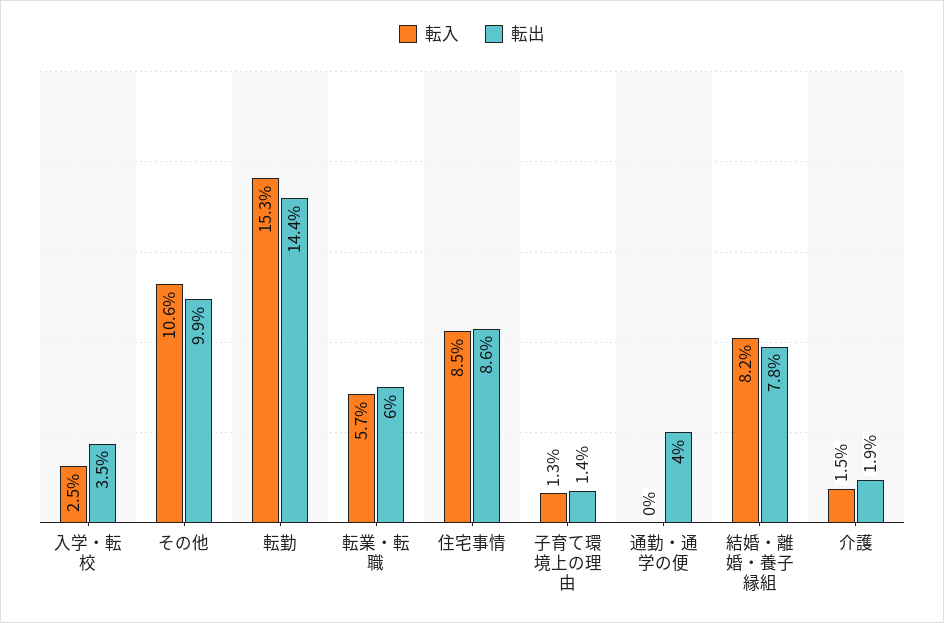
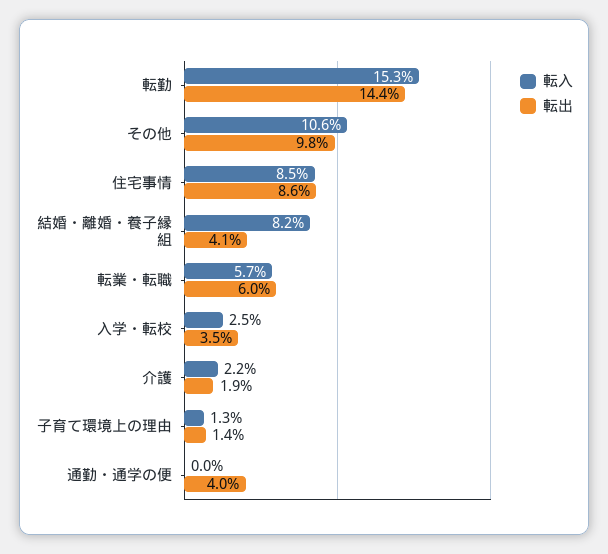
  {
    "転入": {
      "入学・転校": 2.5,
      "その他": 10.6,
      "転勤": 15.3,
      "転業・転職": 5.7,
      "住宅事情": 8.5,
      "子育て環境上の理由": 1.3,
      "通勤・通学の便": 0,
      "結婚・離婚・養子縁組": 8.2,
-     "介護": 1.5
+     "介護": 2.2
    },
    "転出": {
      "入学・転校": 3.5,
-     "その他": 9.9,
+     "その他": 9.8,
      "転勤": 14.4,
      "転業・転職": 6,
      "住宅事情": 8.6,
      "子育て環境上の理由": 1.4,
      "通勤・通学の便": 4,
-     "結婚・離婚・養子縁組": 7.8,
+     "結婚・離婚・養子縁組": 4.1,
      "介護": 1.9
    }
  }

